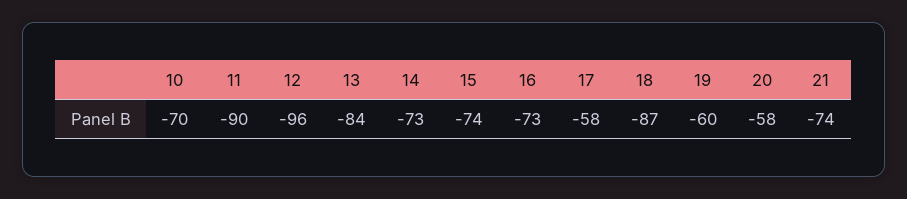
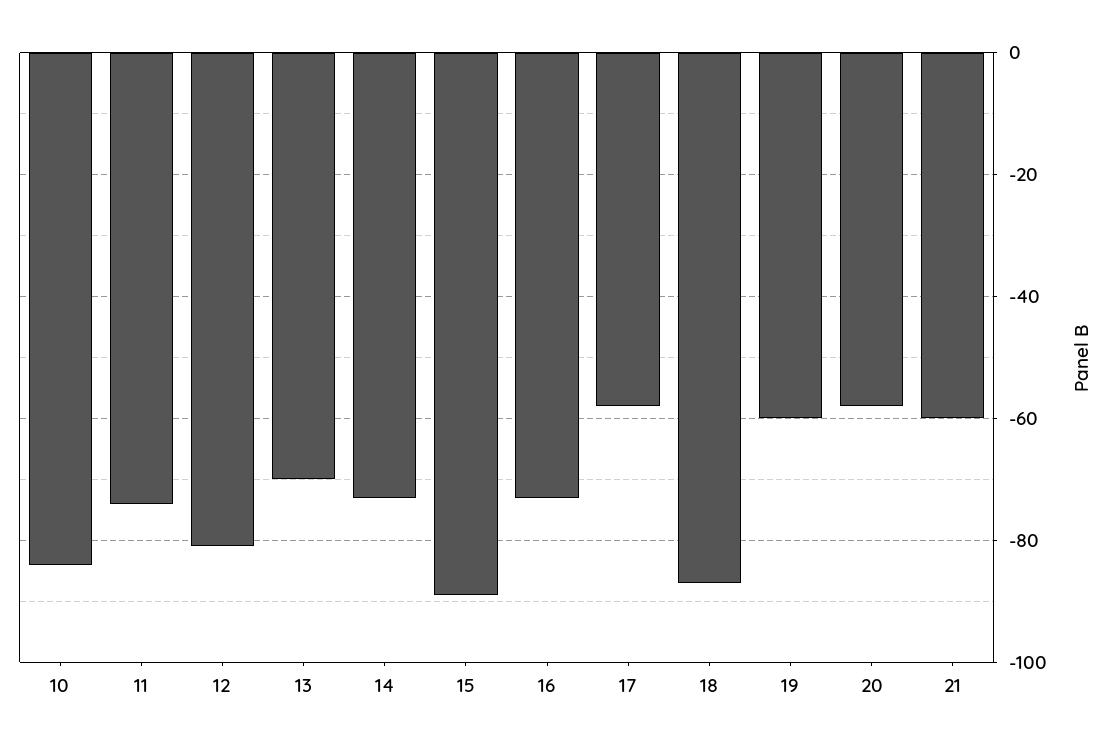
  {
-   "10": -70,
+   "10": -85,
-   "11": -90,
+   "11": -75,
-   "12": -96,
+   "12": -80,
-   "13": -84,
+   "13": -70,
    "14": -73,
-   "15": -74,
+   "15": -90,
    "16": -73,
    "17": -58,
    "18": -87,
    "19": -60,
    "20": -58,
-   "21": -74
+   "21": -60
  }

